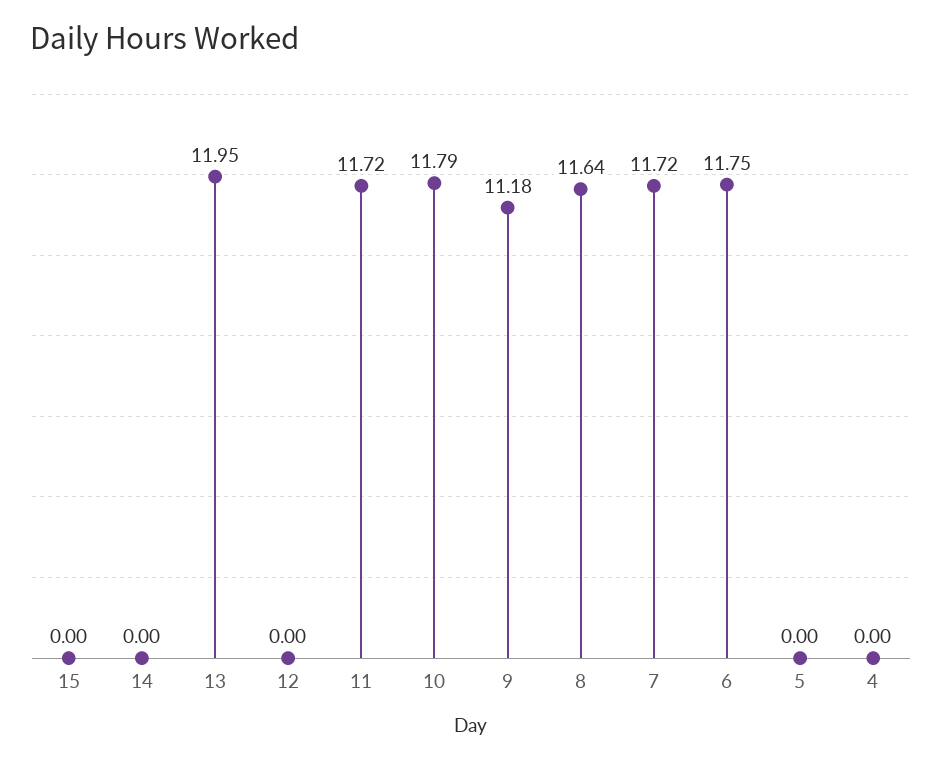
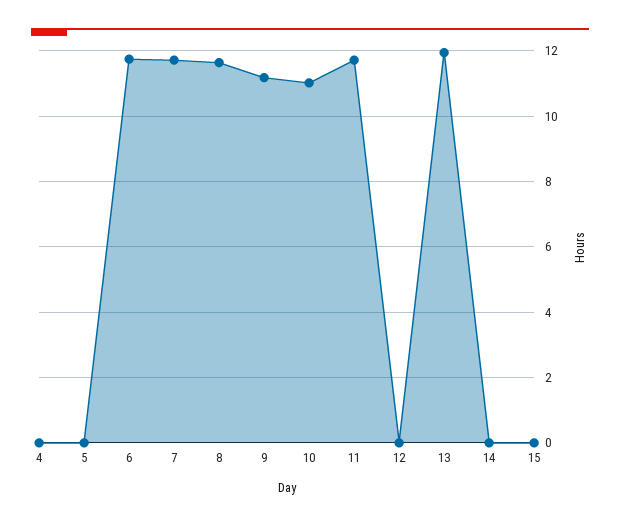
  {
    "15": 0,
    "14": 0,
    "13": 11.95,
    "12": 0,
    "11": 11.72,
-   "10": 11.79,
+   "10": 11,
    "9": 11.18,
    "8": 11.64,
    "7": 11.72,
    "6": 11.75,
    "5": 0,
    "4": 0
  }

